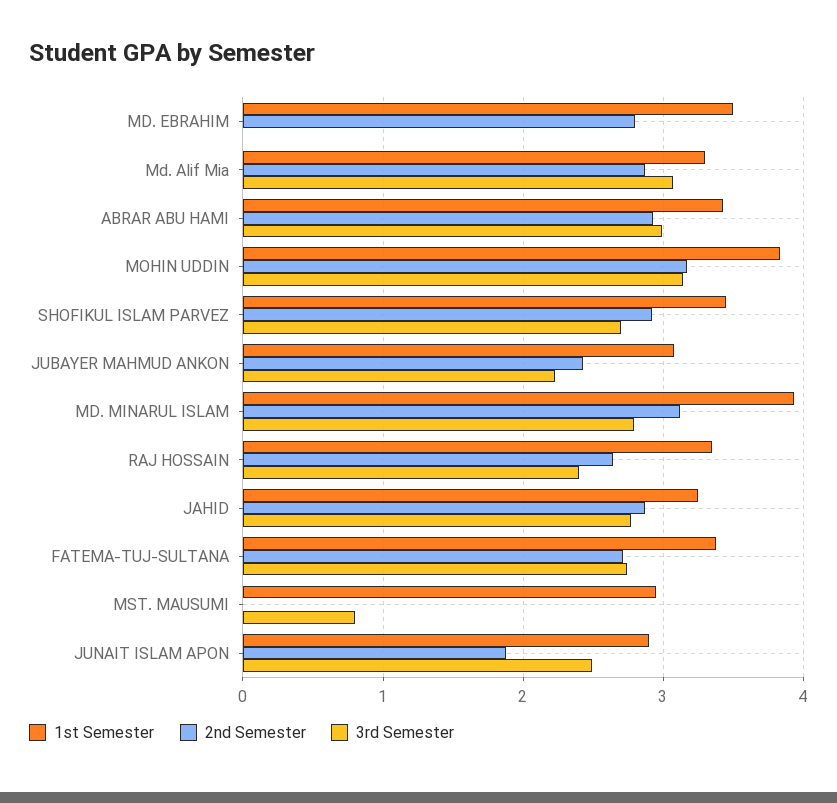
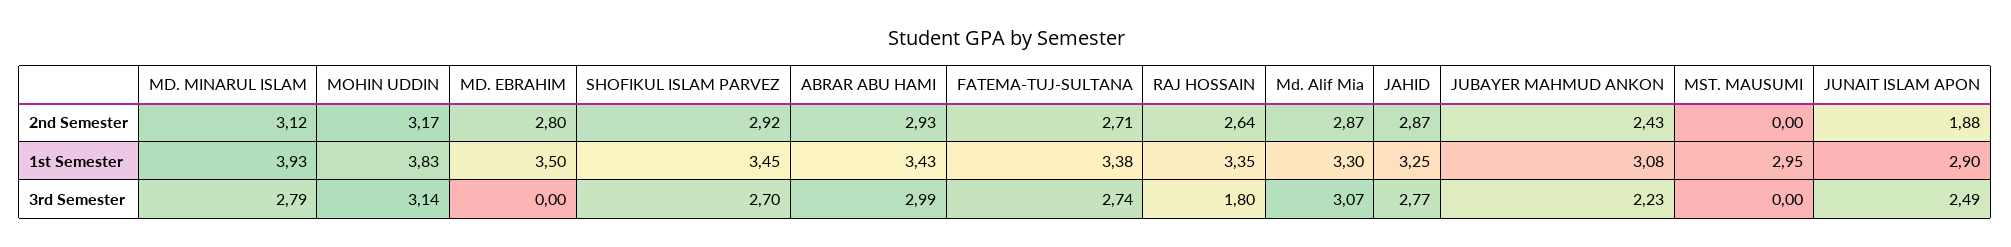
  {
    "1st Semester": {
      "MD. EBRAHIM": 3.5,
      "Md. Alif Mia": 3.3,
      "ABRAR ABU HAMI": 3.43,
      "MOHIN UDDIN": 3.83,
      "SHOFIKUL ISLAM PARVEZ": 3.45,
      "JUBAYER MAHMUD ANKON": 3.08,
      "MD. MINARUL ISLAM": 3.93,
      "RAJ HOSSAIN": 3.35,
      "JAHID": 3.25,
      "FATEMA-TUJ-SULTANA": 3.38,
      "MST. MAUSUMI": 2.95,
      "JUNAIT ISLAM APON": 2.9
    },
    "2nd Semester": {
      "MD. EBRAHIM": 2.8,
      "Md. Alif Mia": 2.87,
      "ABRAR ABU HAMI": 2.93,
      "MOHIN UDDIN": 3.17,
      "SHOFIKUL ISLAM PARVEZ": 2.92,
      "JUBAYER MAHMUD ANKON": 2.43,
      "MD. MINARUL ISLAM": 3.12,
      "RAJ HOSSAIN": 2.64,
      "JAHID": 2.87,
      "FATEMA-TUJ-SULTANA": 2.71,
      "MST. MAUSUMI": 0,
      "JUNAIT ISLAM APON": 1.88
    },
    "3rd Semester": {
      "MD. EBRAHIM": 0,
      "Md. Alif Mia": 3.07,
      "ABRAR ABU HAMI": 2.99,
      "MOHIN UDDIN": 3.14,
      "SHOFIKUL ISLAM PARVEZ": 2.7,
      "JUBAYER MAHMUD ANKON": 2.23,
      "MD. MINARUL ISLAM": 2.79,
-     "RAJ HOSSAIN": 2.4,
+     "RAJ HOSSAIN": 1.8,
      "JAHID": 2.77,
      "FATEMA-TUJ-SULTANA": 2.74,
-     "MST. MAUSUMI": 0.8,
+     "MST. MAUSUMI": 0,
      "JUNAIT ISLAM APON": 2.49
    }
  }

